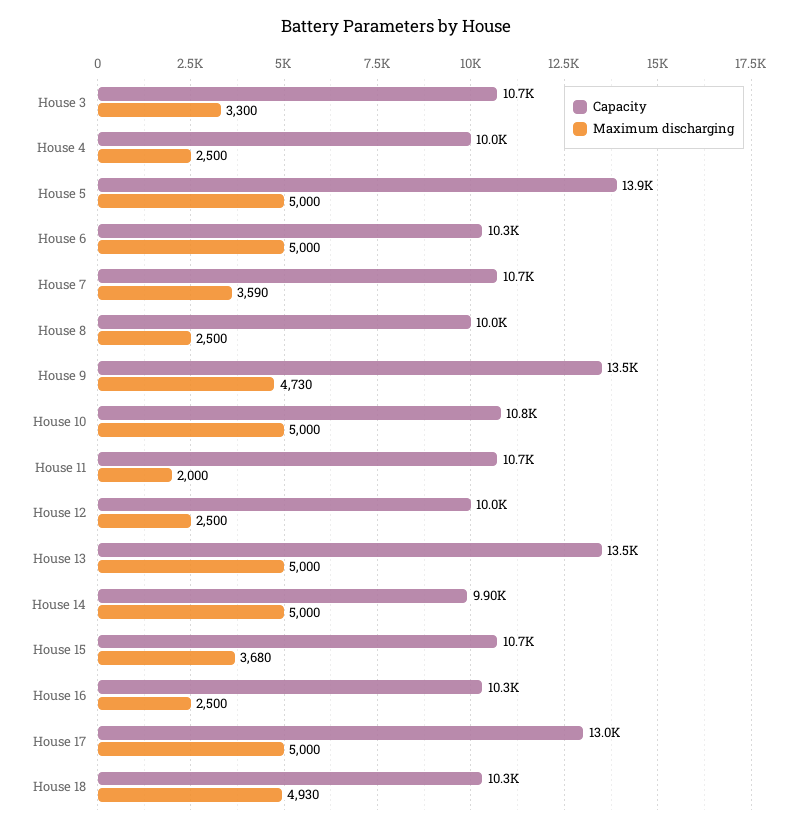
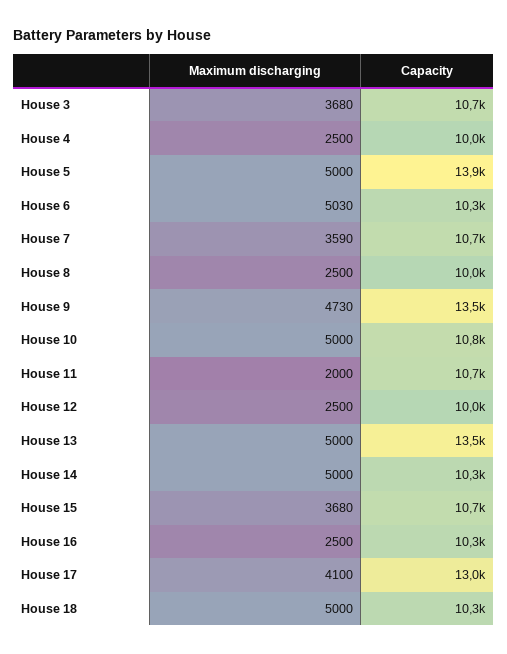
  {
    "Capacity": {
      "House 3": 10700,
      "House 4": 10000,
      "House 5": 13900,
      "House 6": 10300,
      "House 7": 10700,
      "House 8": 10000,
      "House 9": 13500,
      "House 10": 10800,
      "House 11": 10700,
      "House 12": 10000,
      "House 13": 13500,
-     "House 14": 9900,
+     "House 14": 10300,
      "House 15": 10700,
      "House 16": 10300,
      "House 17": 13000,
      "House 18": 10300
    },
    "Maximum discharging": {
-     "House 3": 3300,
+     "House 3": 3680,
      "House 4": 2500,
      "House 5": 5000,
-     "House 6": 5000,
+     "House 6": 5030,
      "House 7": 3590,
      "House 8": 2500,
      "House 9": 4730,
      "House 10": 5000,
      "House 11": 2000,
      "House 12": 2500,
      "House 13": 5000,
      "House 14": 5000,
      "House 15": 3680,
      "House 16": 2500,
-     "House 17": 5000,
+     "House 17": 4100,
-     "House 18": 4930
+     "House 18": 5000
    }
  }

